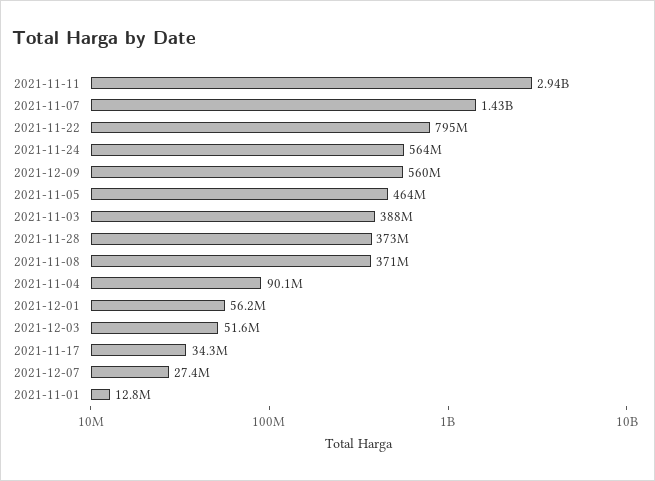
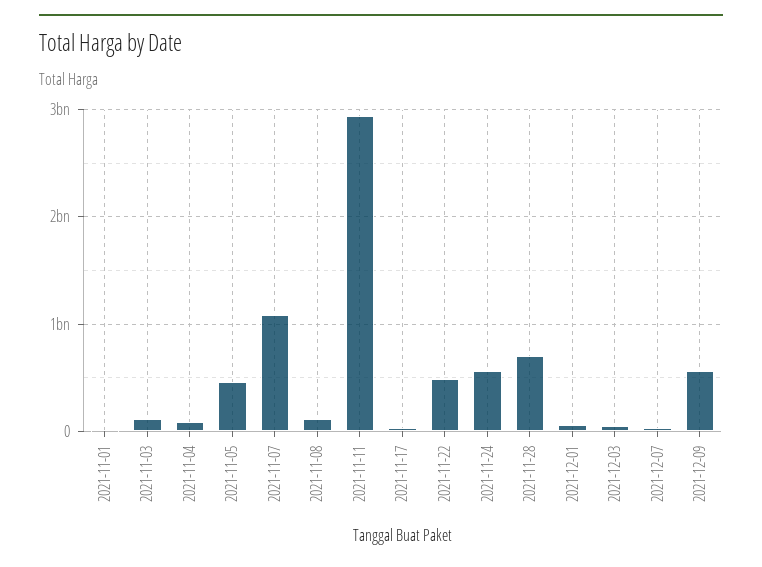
  {
    "2021-11-11": 2940000000,
-   "2021-11-07": 1430000000,
+   "2021-11-07": 1100000000,
-   "2021-11-22": 795000000,
+   "2021-11-22": 500000000,
    "2021-11-24": 564000000,
    "2021-12-09": 560000000,
    "2021-11-05": 464000000,
-   "2021-11-03": 388000000,
+   "2021-11-03": 100000000,
-   "2021-11-28": 373000000,
+   "2021-11-28": 700000000,
-   "2021-11-08": 371000000,
+   "2021-11-08": 100000000,
    "2021-11-04": 90100000,
    "2021-12-01": 56200000,
    "2021-12-03": 51600000,
    "2021-11-17": 34300000,
    "2021-12-07": 27400000,
    "2021-11-01": 12800000
  }

